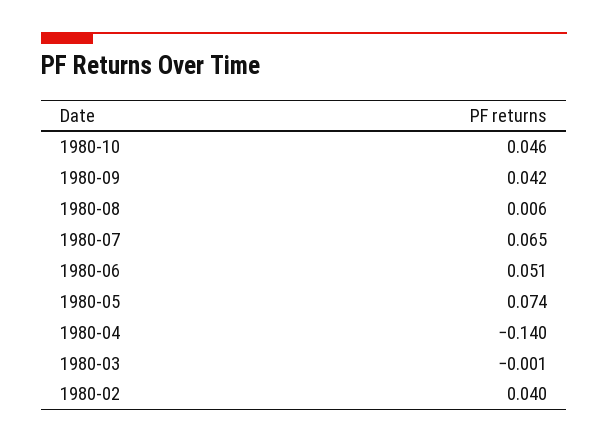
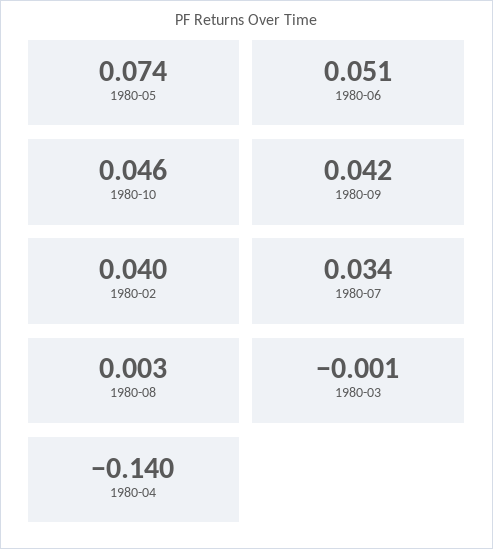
  {
    "1980-10": 0.046,
    "1980-09": 0.042,
-   "1980-08": 0.006,
+   "1980-08": 0.003,
-   "1980-07": 0.065,
+   "1980-07": 0.034,
    "1980-06": 0.051,
    "1980-05": 0.074,
    "1980-04": -0.14,
    "1980-03": -0.001,
    "1980-02": 0.04
  }

